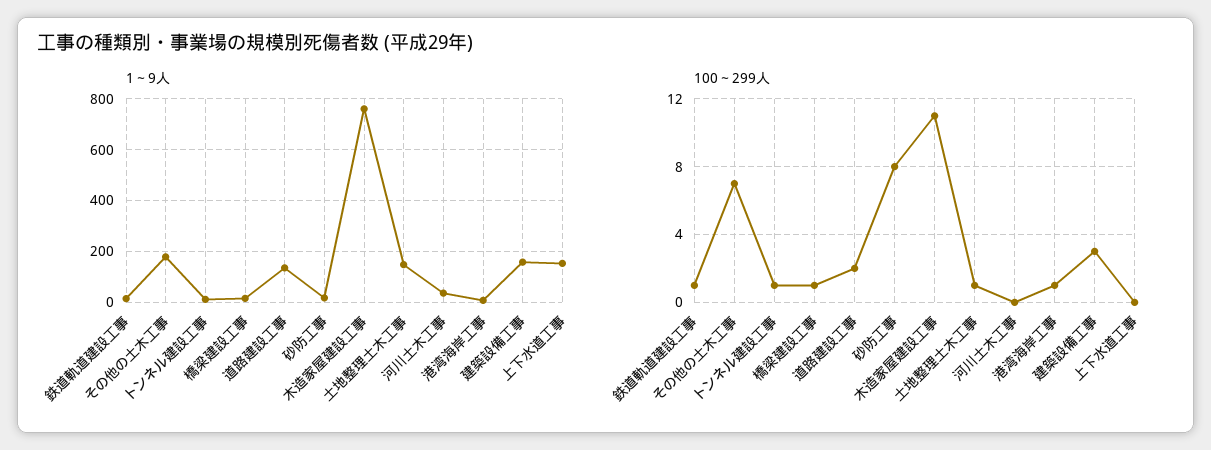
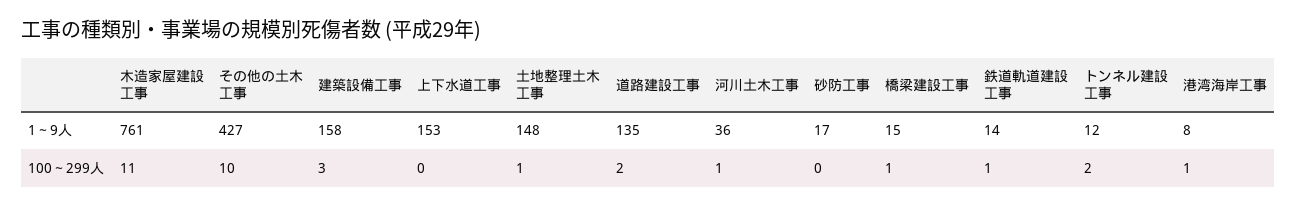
  {
    "1～9人": {
      "鉄道軌道建設工事": 14,
-     "その他の土木工事": 175,
+     "その他の土木工事": 427,
      "トンネル建設工事": 12,
      "橋梁建設工事": 15,
      "道路建設工事": 135,
      "砂防工事": 17,
      "木造家屋建設工事": 761,
      "土地整理土木工事": 148,
      "河川土木工事": 36,
      "港湾海岸工事": 8,
      "建築設備工事": 158,
      "上下水道工事": 153
    },
    "100～299人": {
      "鉄道軌道建設工事": 1,
-     "その他の土木工事": 7,
+     "その他の土木工事": 10,
-     "トンネル建設工事": 1,
+     "トンネル建設工事": 2,
      "橋梁建設工事": 1,
      "道路建設工事": 2,
-     "砂防工事": 8,
+     "砂防工事": 0,
      "木造家屋建設工事": 11,
      "土地整理土木工事": 1,
-     "河川土木工事": 0,
+     "河川土木工事": 1,
      "港湾海岸工事": 1,
      "建築設備工事": 3,
      "上下水道工事": 0
    }
  }

